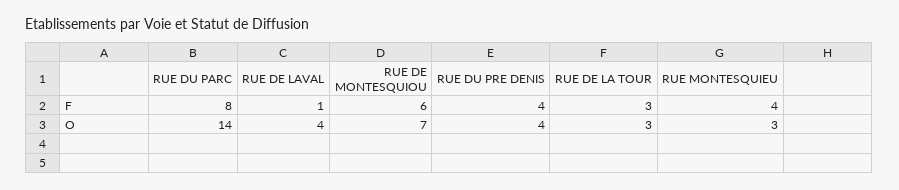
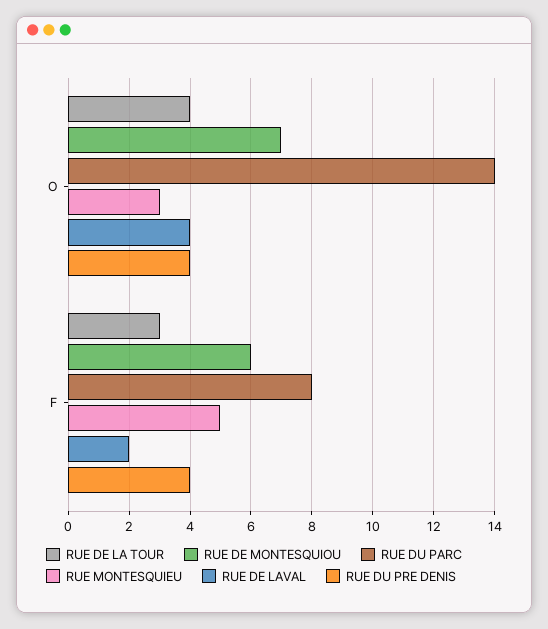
  {
    "RUE DU PARC": {
      "F": 8,
      "O": 14
    },
    "RUE DE LAVAL": {
-     "F": 1,
+     "F": 2,
      "O": 4
    },
    "RUE DE MONTESQUIOU": {
      "F": 6,
      "O": 7
    },
    "RUE DU PRE DENIS": {
      "F": 4,
      "O": 4
    },
    "RUE DE LA TOUR": {
      "F": 3,
-     "O": 3
+     "O": 4
    },
    "RUE MONTESQUIEU": {
-     "F": 4,
+     "F": 5,
      "O": 3
    }
  }

